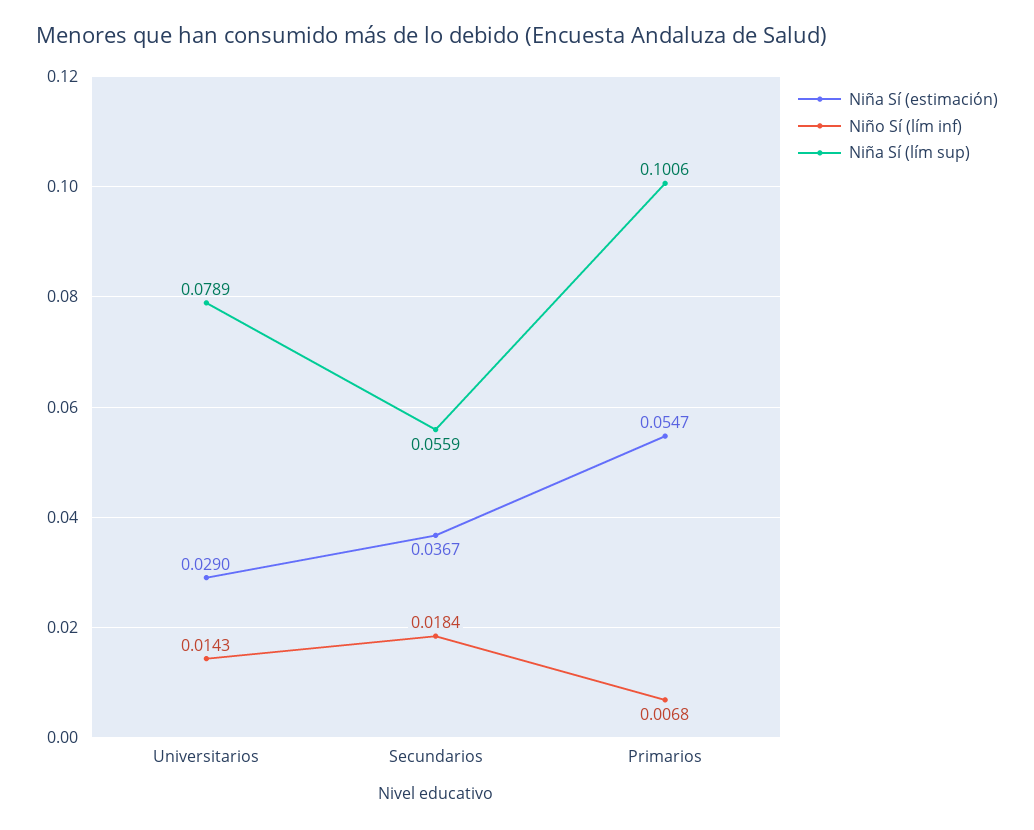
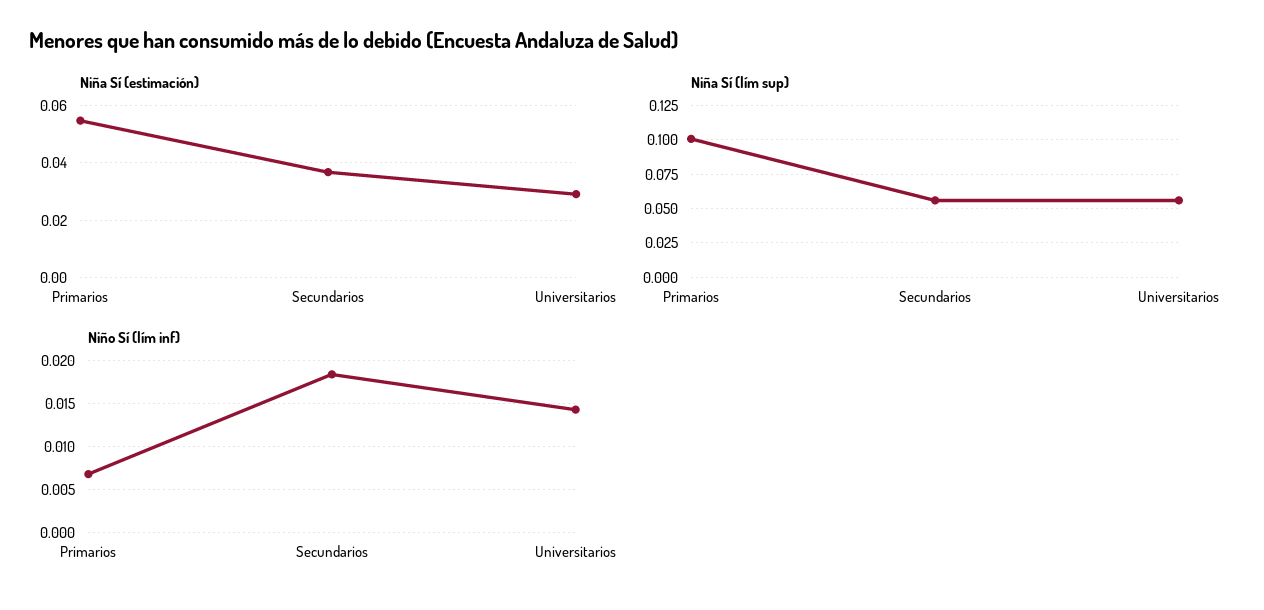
  {
    "Niña Sí (estimación)": {
      "Universitarios": 0.029,
      "Secundarios": 0.0367,
      "Primarios": 0.0547
    },
    "Niño Sí (lím inf)": {
      "Universitarios": 0.0143,
      "Secundarios": 0.0184,
      "Primarios": 0.0068
    },
    "Niña Sí (lím sup)": {
-     "Universitarios": 0.0789,
+     "Universitarios": 0.055,
      "Secundarios": 0.0559,
      "Primarios": 0.1006
    }
  }

